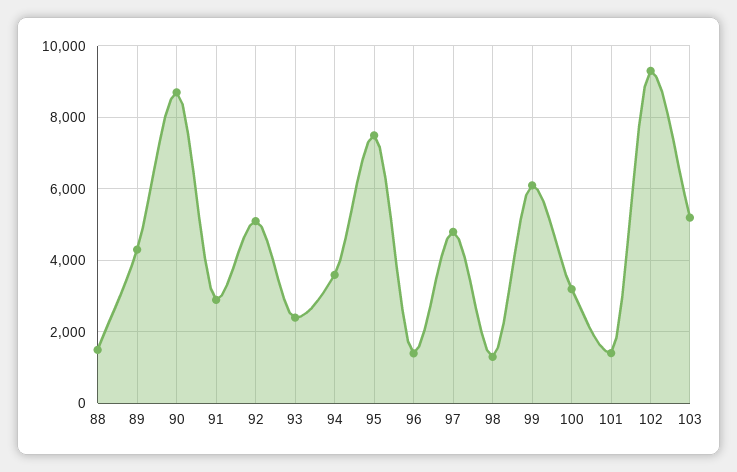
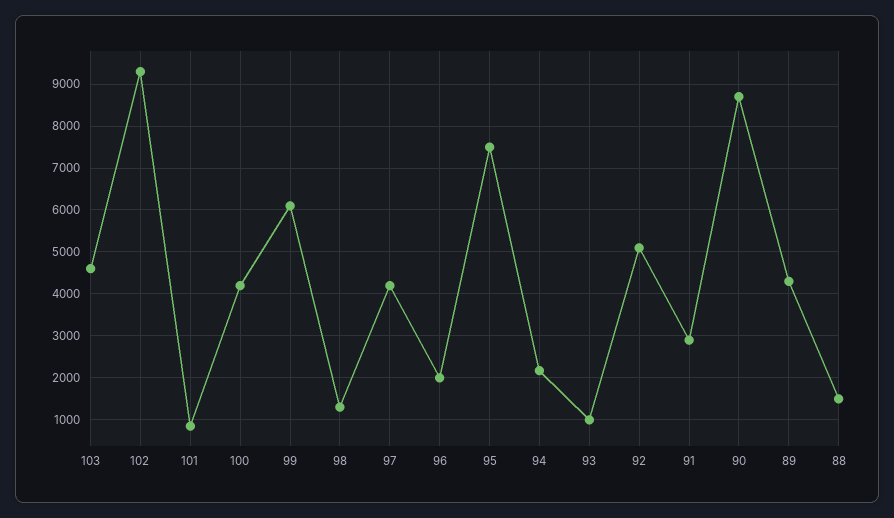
  {
    "88": 1600,
    "89": 4400,
    "90": 8800,
    "91": 3000,
    "92": 5200,
-   "93": 2400,
+   "93": 1000,
-   "94": 3600,
+   "94": 2200,
    "95": 7600,
-   "96": 1400,
+   "96": 2000,
-   "97": 4800,
+   "97": 4200,
    "98": 1400,
    "99": 6200,
-   "100": 3200,
+   "100": 4200,
-   "101": 1400,
+   "101": 800,
    "102": 9400,
-   "103": 5200
+   "103": 4600
  }

